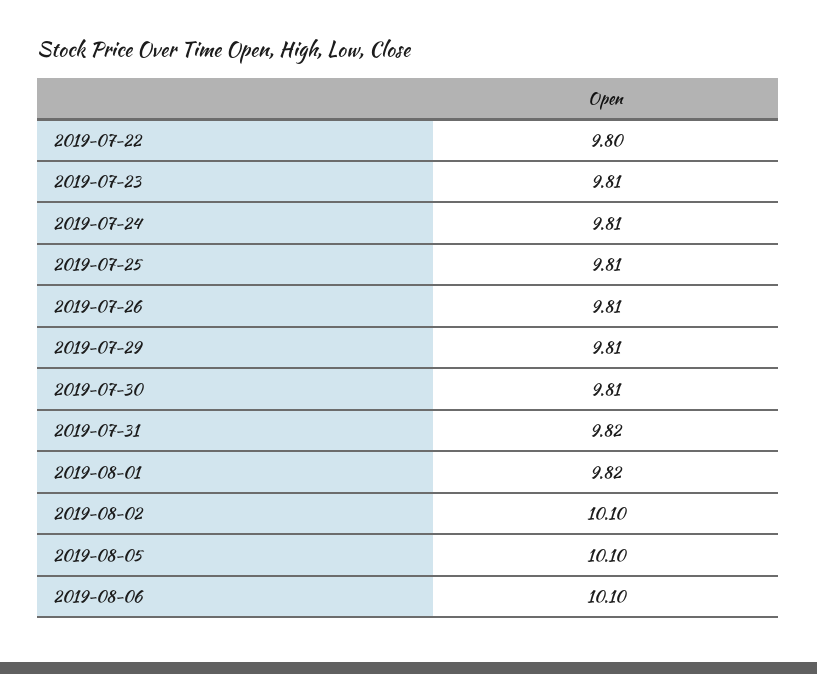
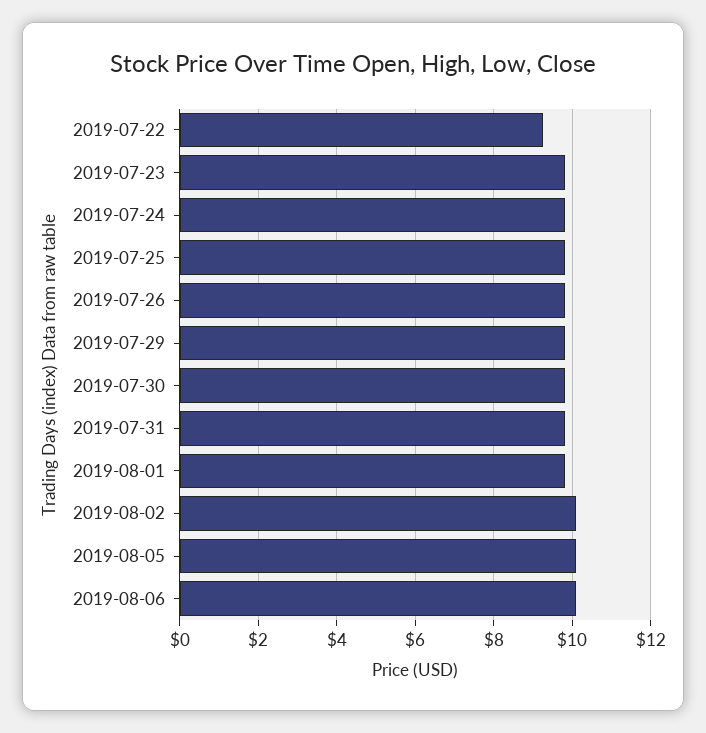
  {
-   "2019-07-22": 9.8,
+   "2019-07-22": 9.2,
    "2019-07-23": 9.81,
    "2019-07-24": 9.81,
    "2019-07-25": 9.81,
    "2019-07-26": 9.81,
    "2019-07-29": 9.81,
    "2019-07-30": 9.81,
    "2019-07-31": 9.82,
    "2019-08-01": 9.82,
    "2019-08-02": 10.1,
    "2019-08-05": 10.1,
    "2019-08-06": 10.1
  }

